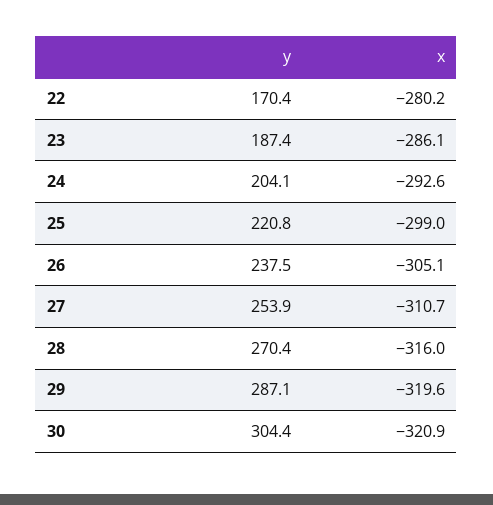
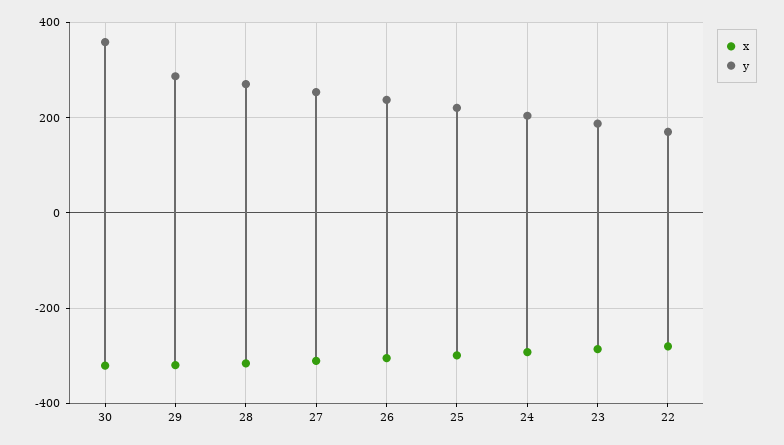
  {
    "y": {
      "22": 170.4,
      "23": 187.4,
      "24": 204.1,
      "25": 220.8,
      "26": 237.5,
      "27": 253.9,
      "28": 270.4,
      "29": 287.1,
-     "30": 304.4
+     "30": 360
    },
    "x": {
      "22": -280.2,
      "23": -286.1,
      "24": -292.6,
      "25": -299,
      "26": -305.1,
      "27": -310.7,
      "28": -316,
      "29": -319.6,
      "30": -320.9
    }
  }

